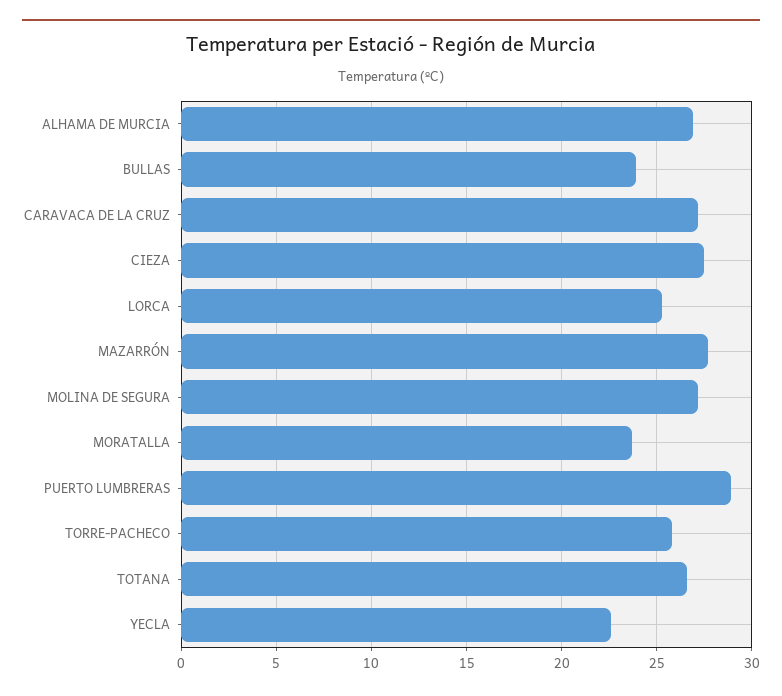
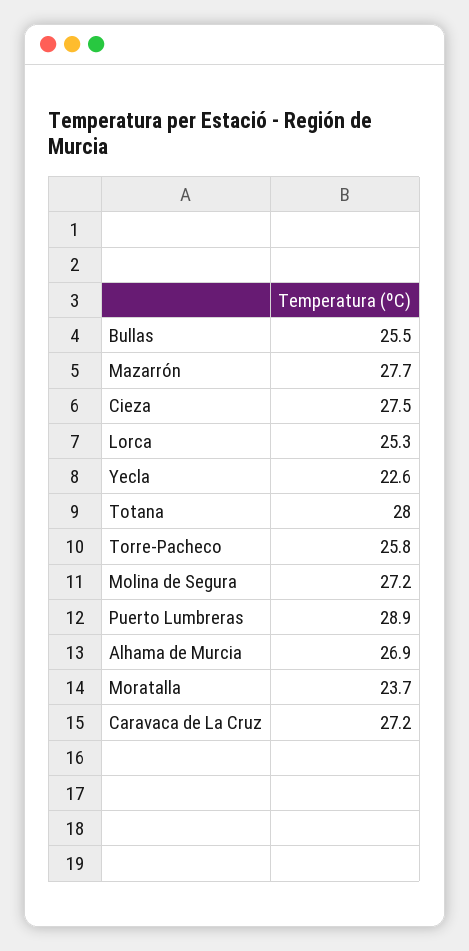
  {
    "ALHAMA DE MURCIA": 26.9,
-   "BULLAS": 24,
+   "BULLAS": 25.5,
    "CARAVACA DE LA CRUZ": 27.2,
    "CIEZA": 27.5,
    "LORCA": 25.3,
    "MAZARRÓN": 27.7,
    "MOLINA DE SEGURA": 27.2,
    "MORATALLA": 23.7,
    "PUERTO LUMBRERAS": 28.9,
    "TORRE-PACHECO": 25.8,
-   "TOTANA": 26.5,
+   "TOTANA": 28,
    "YECLA": 22.6
  }

